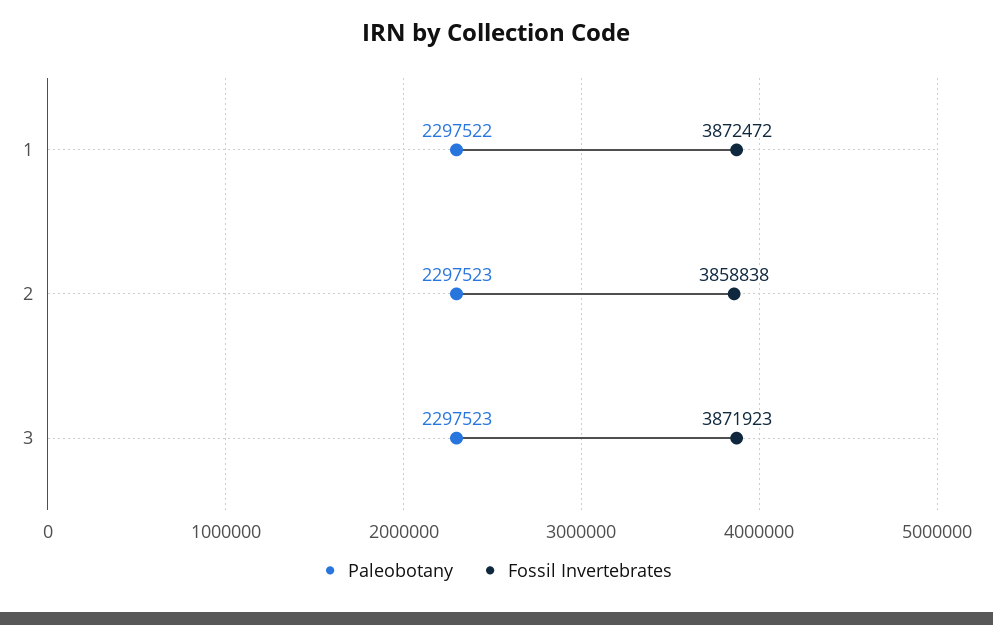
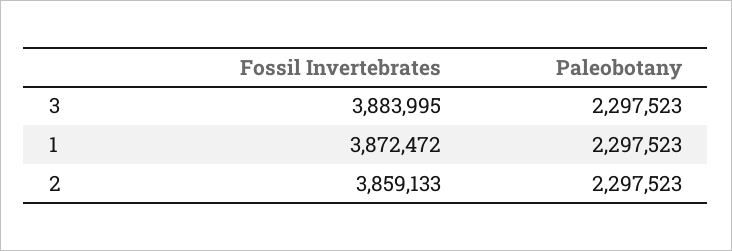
  {
    "Paleobotany": {
-     "1": 2297522,
+     "1": 2297523,
      "2": 2297523,
      "3": 2297523
    },
    "Fossil Invertebrates": {
      "1": 3872472,
-     "2": 3858838,
+     "2": 3859133,
-     "3": 3871923
+     "3": 3883995
    }
  }

